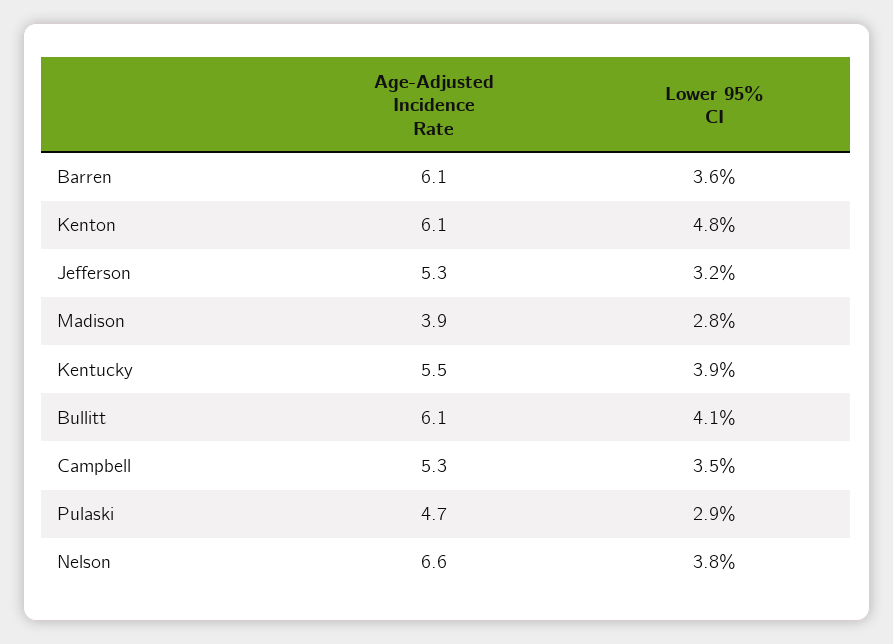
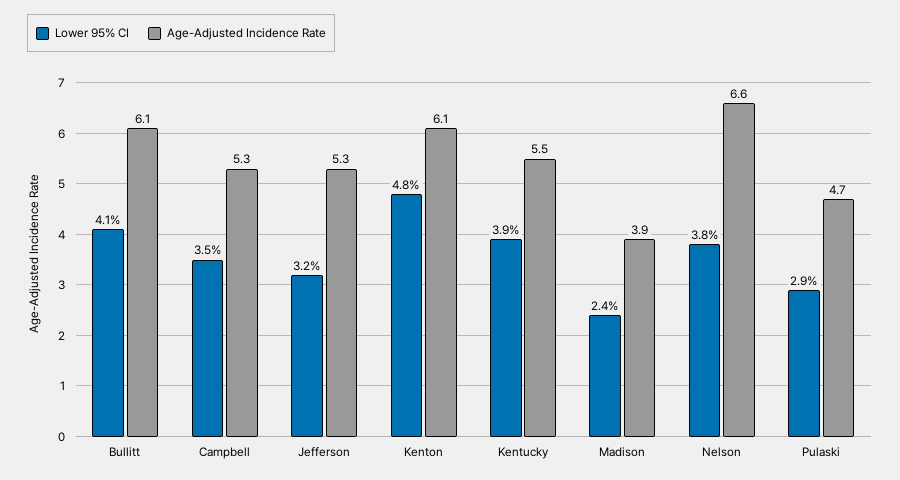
  {
    "Age-Adjusted Incidence Rate": {
-     "Barren": 6.1,
      "Kenton": 6.1,
      "Jefferson": 5.3,
      "Madison": 3.9,
      "Kentucky": 5.5,
      "Bullitt": 6.1,
      "Campbell": 5.3,
      "Pulaski": 4.7,
      "Nelson": 6.6
    },
    "Lower 95% CI": {
-     "Barren": 3.6,
      "Kenton": 4.8,
      "Jefferson": 3.2,
-     "Madison": 2.8,
+     "Madison": 2.4,
      "Kentucky": 3.9,
      "Bullitt": 4.1,
      "Campbell": 3.5,
      "Pulaski": 2.9,
      "Nelson": 3.8
    }
  }

